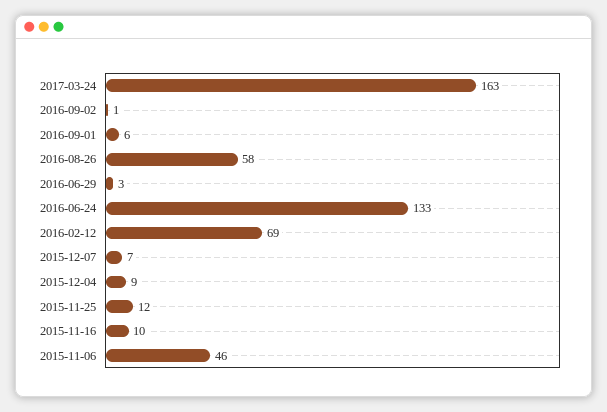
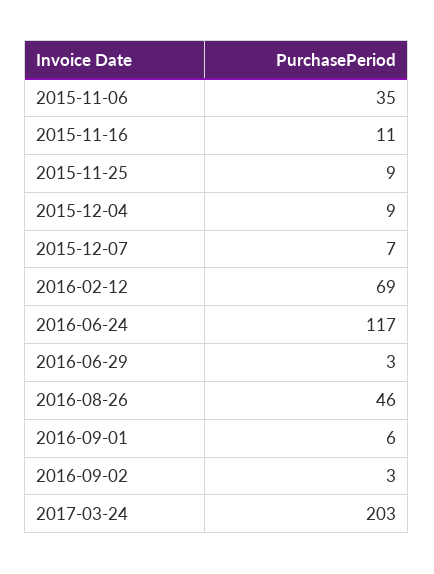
  {
-   "2017-03-24": 163,
+   "2017-03-24": 203,
-   "2016-09-02": 1,
+   "2016-09-02": 3,
    "2016-09-01": 6,
-   "2016-08-26": 58,
+   "2016-08-26": 46,
    "2016-06-29": 3,
-   "2016-06-24": 133,
+   "2016-06-24": 117,
    "2016-02-12": 69,
    "2015-12-07": 7,
    "2015-12-04": 9,
-   "2015-11-25": 12,
+   "2015-11-25": 9,
-   "2015-11-16": 10,
+   "2015-11-16": 11,
-   "2015-11-06": 46
+   "2015-11-06": 35
  }

